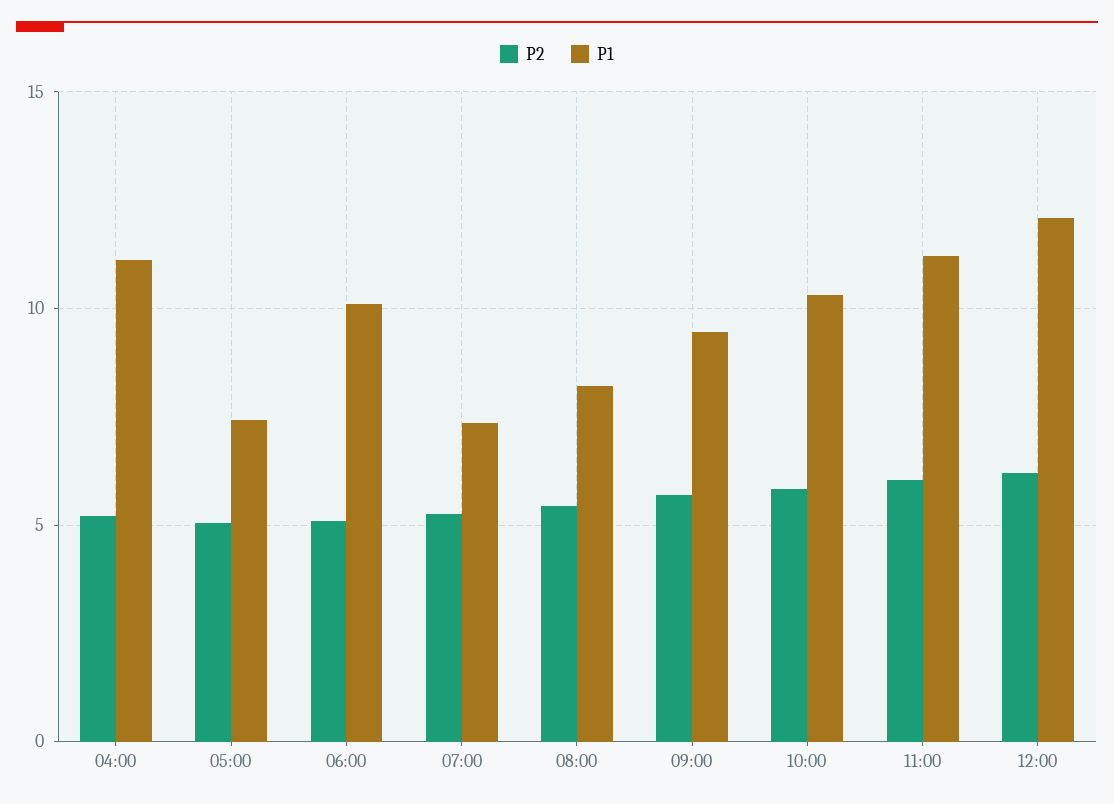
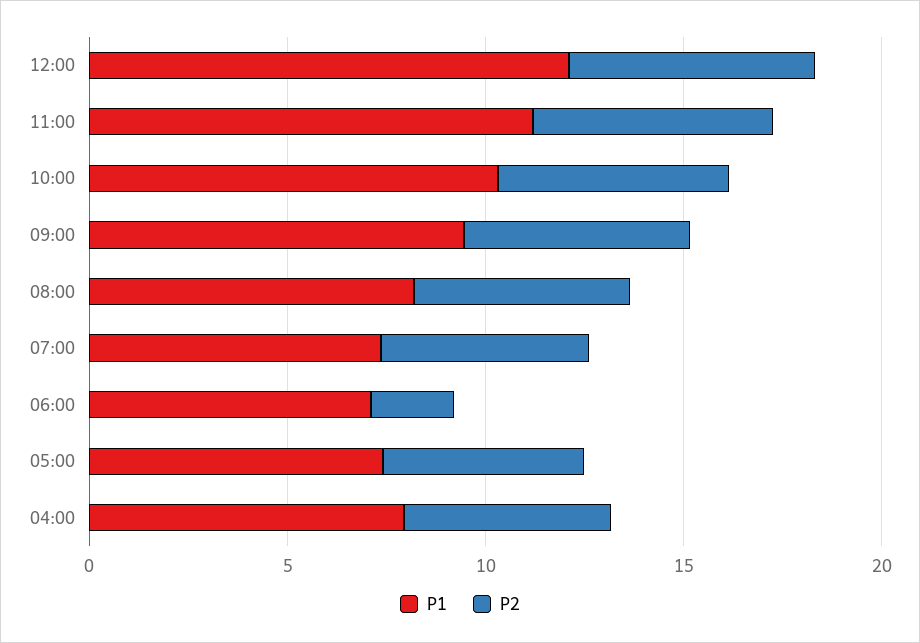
  {
    "P2": {
      "04:00": 5,
      "05:00": 5,
-     "06:00": 5,
+     "06:00": 2,
      "07:00": 5.5,
      "08:00": 5.5,
      "09:00": 5.5,
      "10:00": 6,
      "11:00": 6,
      "12:00": 6
    },
    "P1": {
-     "04:00": 11,
+     "04:00": 8,
      "05:00": 7.5,
-     "06:00": 10,
+     "06:00": 7,
      "07:00": 7.5,
      "08:00": 8,
      "09:00": 9.5,
      "10:00": 10.5,
      "11:00": 11,
      "12:00": 12
    }
  }

